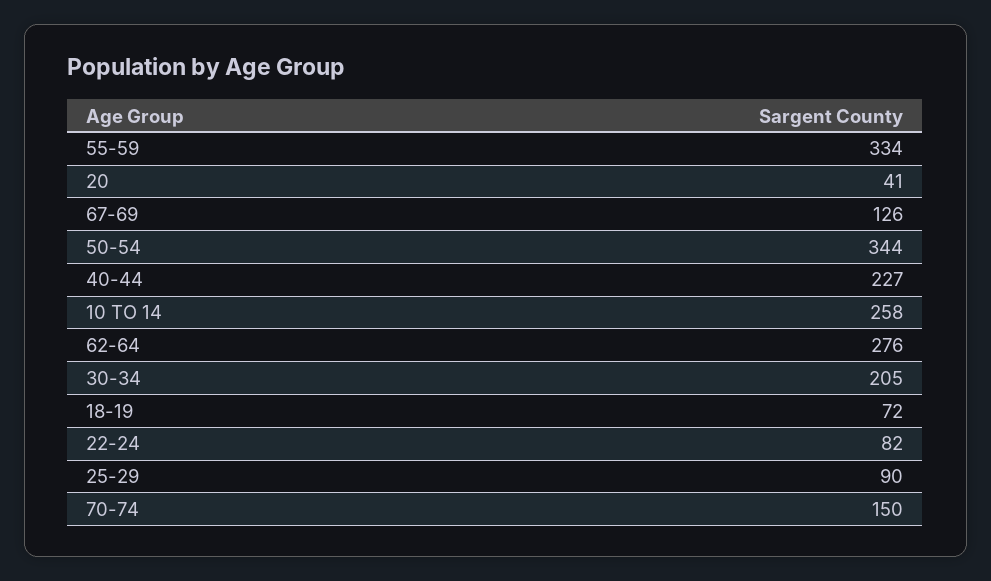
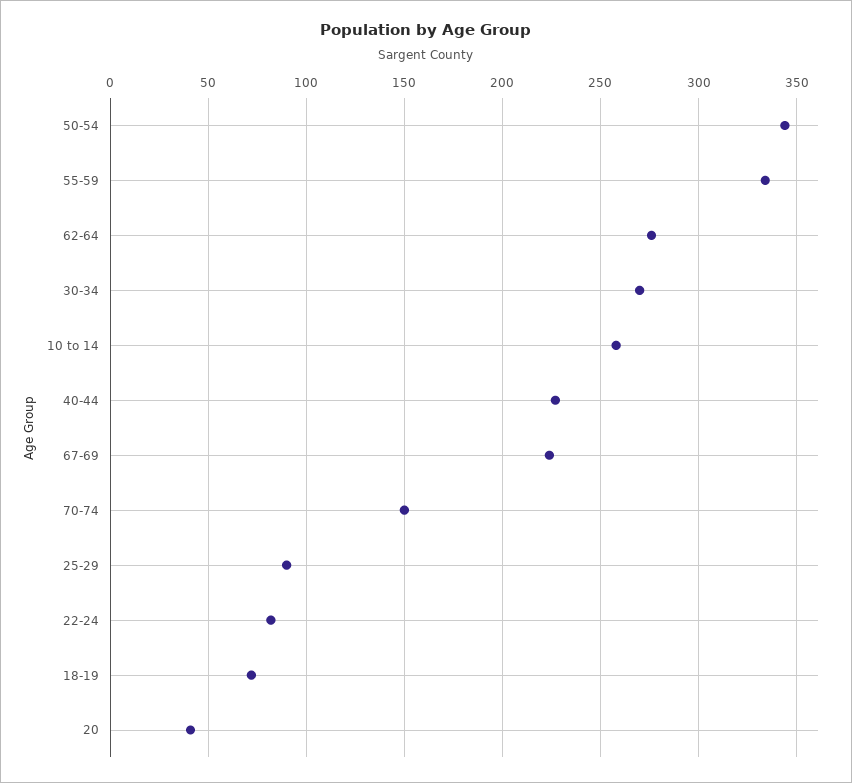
  {
    "55-59": 334,
    "20": 41,
-   "67-69": 126,
+   "67-69": 225,
    "50-54": 344,
    "40-44": 227,
    "10 TO 14": 258,
    "62-64": 276,
-   "30-34": 205,
+   "30-34": 270,
    "18-19": 72,
    "22-24": 82,
    "25-29": 90,
    "70-74": 150
  }

